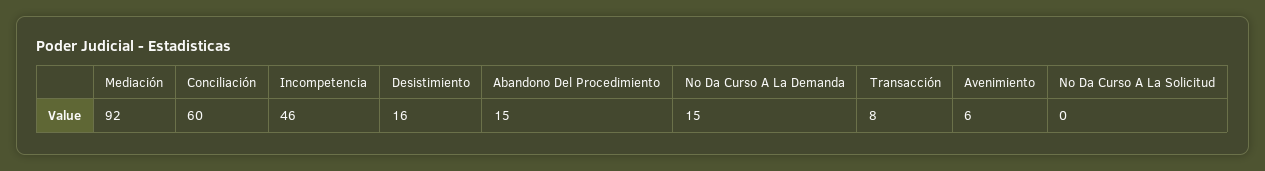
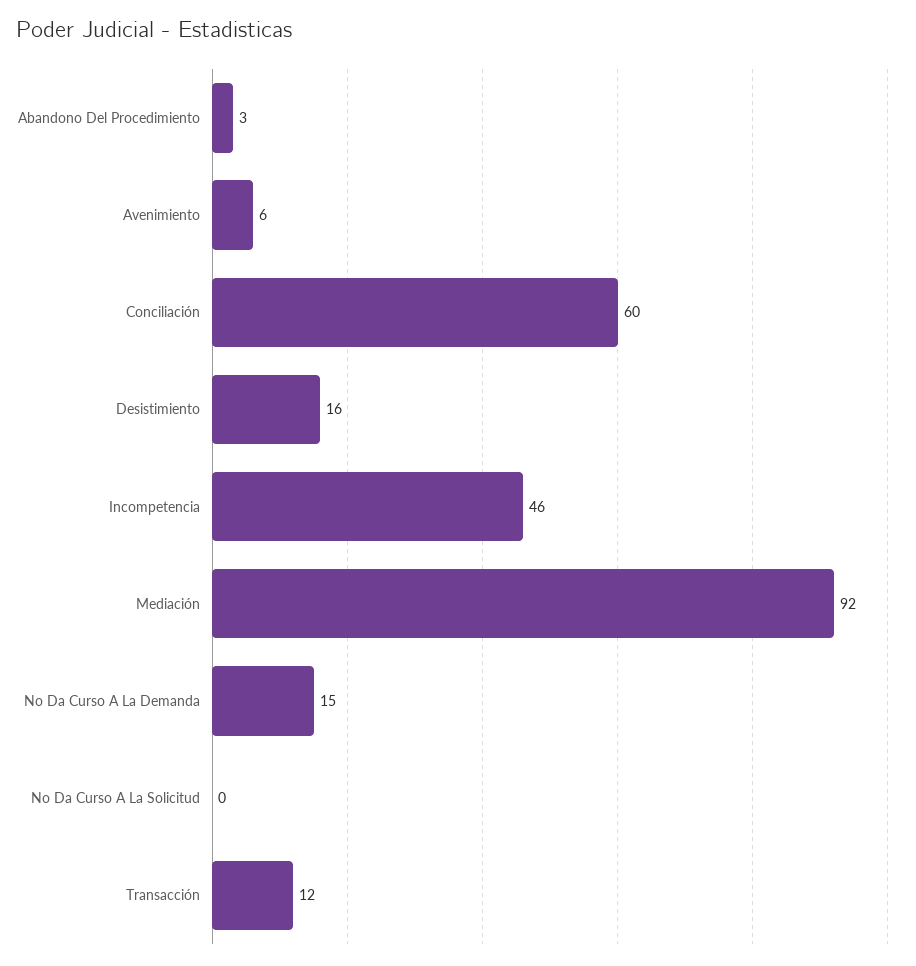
  {
    "Mediación": 92,
    "Conciliación": 60,
    "Incompetencia": 46,
    "Desistimiento": 16,
-   "Abandono Del Procedimiento": 15,
+   "Abandono Del Procedimiento": 3,
    "No Da Curso A La Demanda": 15,
-   "Transacción": 8,
+   "Transacción": 12,
    "Avenimiento": 6,
    "No Da Curso A La Solicitud": 0
  }

